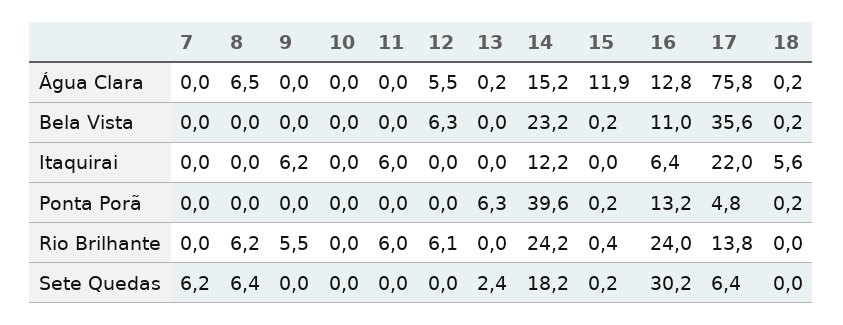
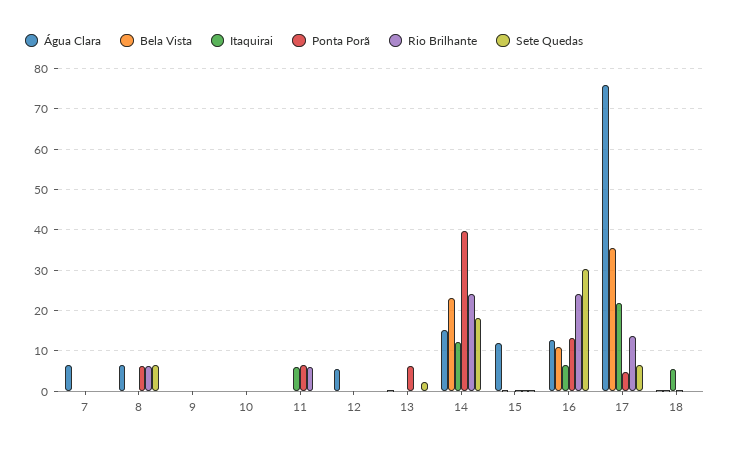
  {
    "Água Clara": {
-     "7": 0,
+     "7": 6,
      "8": 6.5,
      "9": 0,
      "10": 0,
      "11": 0,
      "12": 5.5,
      "13": 0.2,
      "14": 15.2,
      "15": 11.9,
      "16": 12.8,
      "17": 75.8,
      "18": 0.2
    },
    "Bela Vista": {
      "7": 0,
      "8": 0,
      "9": 0,
      "10": 0,
      "11": 0,
-     "12": 6.3,
+     "12": 0,
      "13": 0,
      "14": 23.2,
      "15": 0.2,
      "16": 11,
      "17": 35.6,
      "18": 0.2
    },
    "Itaquirai": {
      "7": 0,
      "8": 0,
-     "9": 6.2,
+     "9": 0,
      "10": 0,
      "11": 6,
      "12": 0,
      "13": 0,
      "14": 12.2,
      "15": 0,
      "16": 6.4,
      "17": 22,
      "18": 5.6
    },
    "Ponta Porã": {
      "7": 0,
-     "8": 0,
+     "8": 6,
      "9": 0,
      "10": 0,
-     "11": 0,
+     "11": 6,
      "12": 0,
      "13": 6.3,
      "14": 39.6,
      "15": 0.2,
      "16": 13.2,
      "17": 4.8,
      "18": 0.2
    },
    "Rio Brilhante": {
      "7": 0,
      "8": 6.2,
-     "9": 5.5,
+     "9": 0,
      "10": 0,
      "11": 6,
-     "12": 6.1,
+     "12": 0,
      "13": 0,
      "14": 24.2,
      "15": 0.4,
      "16": 24,
      "17": 13.8,
      "18": 0
    },
    "Sete Quedas": {
-     "7": 6.2,
+     "7": 0,
      "8": 6.4,
      "9": 0,
      "10": 0,
      "11": 0,
      "12": 0,
      "13": 2.4,
      "14": 18.2,
      "15": 0.2,
      "16": 30.2,
      "17": 6.4,
      "18": 0
    }
  }

